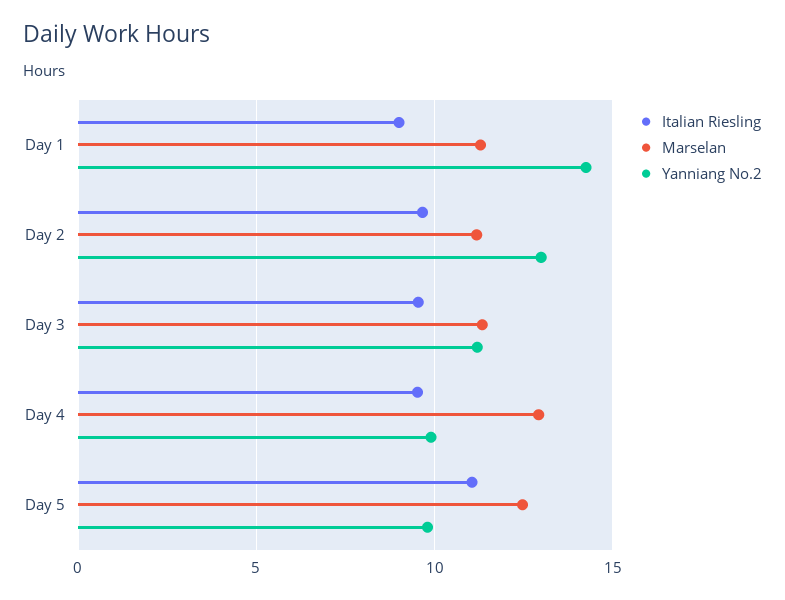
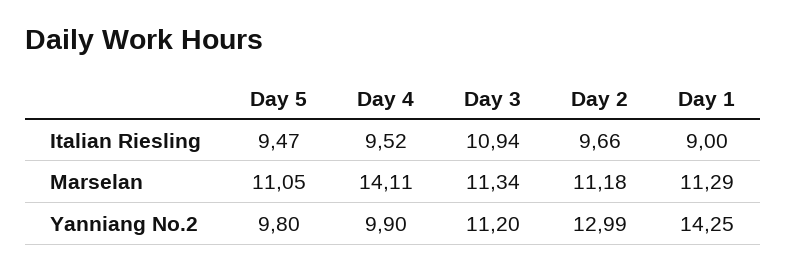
  {
    "Italian Riesling": {
      "Day 1": 9,
      "Day 2": 9.66,
-     "Day 3": 9.5,
+     "Day 3": 10.94,
      "Day 4": 9.52,
-     "Day 5": 11
+     "Day 5": 9.47
    },
    "Marselan": {
      "Day 1": 11.29,
      "Day 2": 11.18,
      "Day 3": 11.34,
-     "Day 4": 13,
+     "Day 4": 14.11,
-     "Day 5": 12.5
+     "Day 5": 11.05
    },
    "Yanniang No.2": {
      "Day 1": 14.25,
      "Day 2": 12.99,
      "Day 3": 11.2,
      "Day 4": 9.9,
      "Day 5": 9.8
    }
  }

